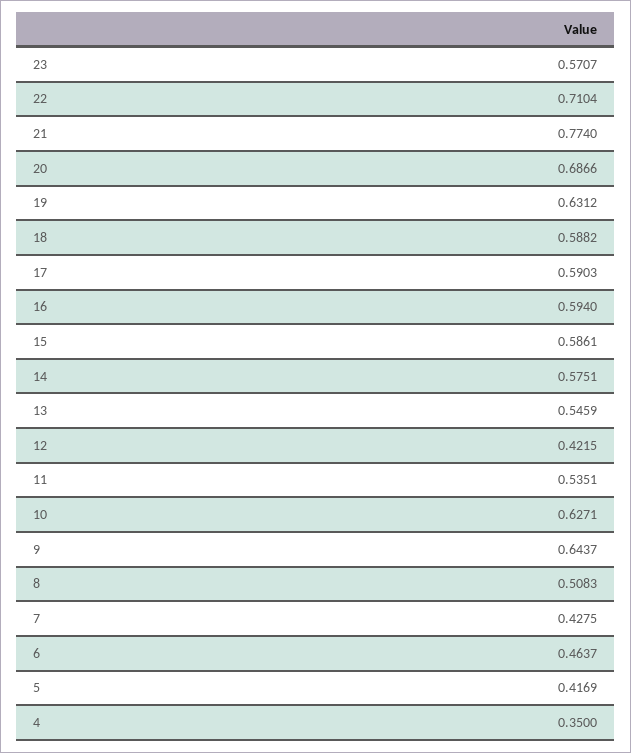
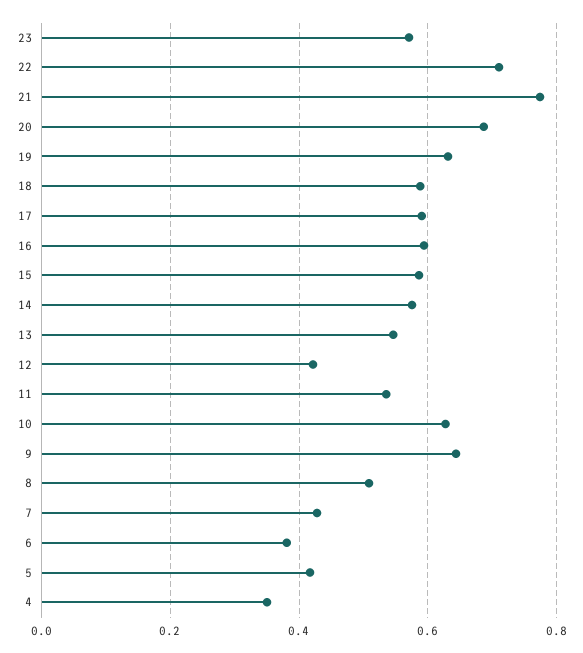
  {
    "23": 0.5707,
    "22": 0.7104,
    "21": 0.774,
    "20": 0.6866,
    "19": 0.6312,
    "18": 0.5882,
    "17": 0.5903,
    "16": 0.594,
    "15": 0.5861,
    "14": 0.5751,
    "13": 0.5459,
    "12": 0.4215,
    "11": 0.5351,
    "10": 0.6271,
    "9": 0.6437,
    "8": 0.5083,
    "7": 0.4275,
-   "6": 0.4637,
+   "6": 0.38,
    "5": 0.4169,
    "4": 0.35
  }

